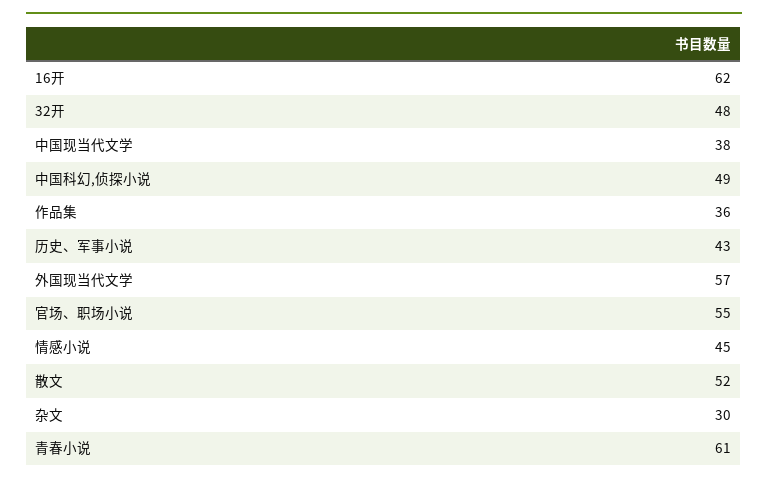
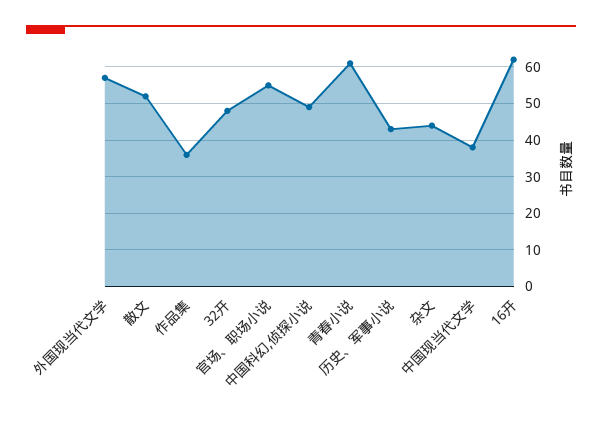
  {
    "16开": 62,
    "32开": 48,
    "中国现当代文学": 38,
    "中国科幻,侦探小说": 49,
    "作品集": 36,
    "历史、军事小说": 43,
    "外国现当代文学": 57,
    "官场、职场小说": 55,
-   "情感小说": 45,
    "散文": 52,
-   "杂文": 30,
+   "杂文": 45,
    "青春小说": 61
  }

